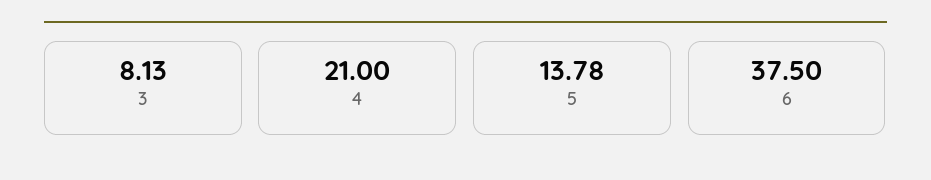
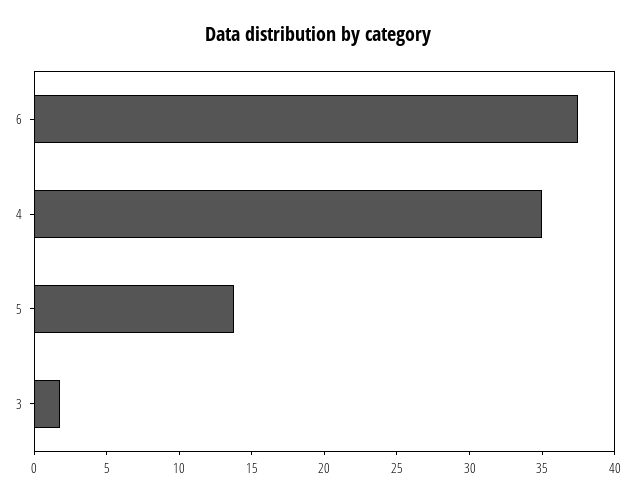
  {
-   "3": 8.13,
+   "3": 2,
-   "4": 21,
+   "4": 35,
    "5": 13.78,
    "6": 37.5
  }

